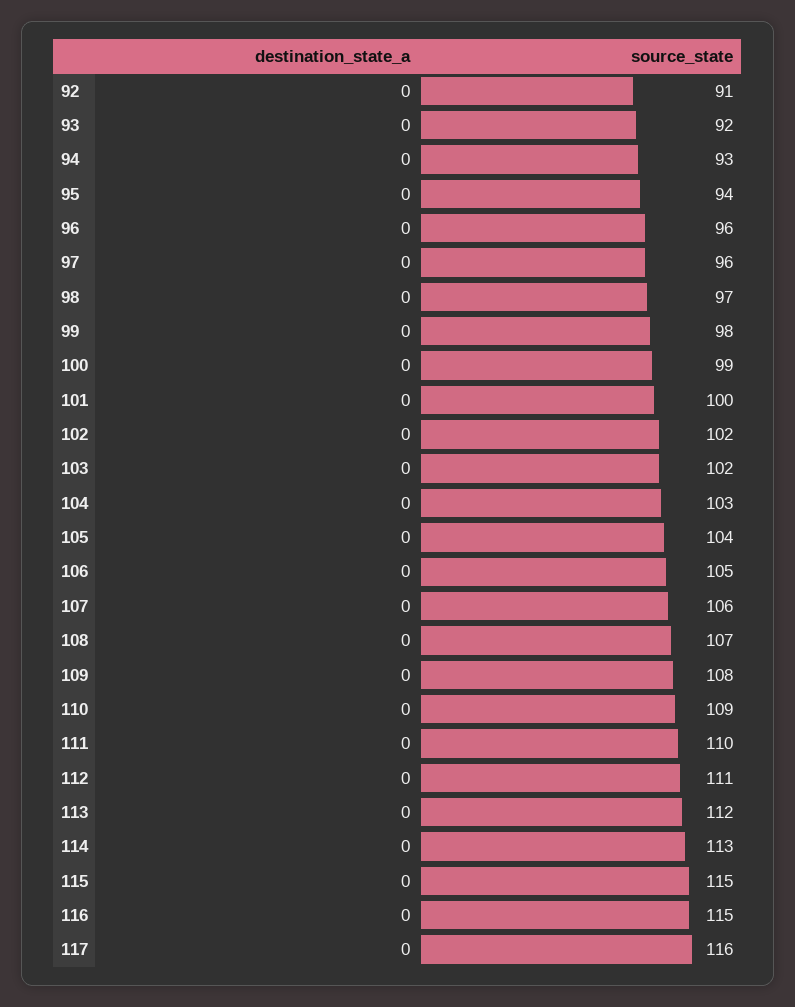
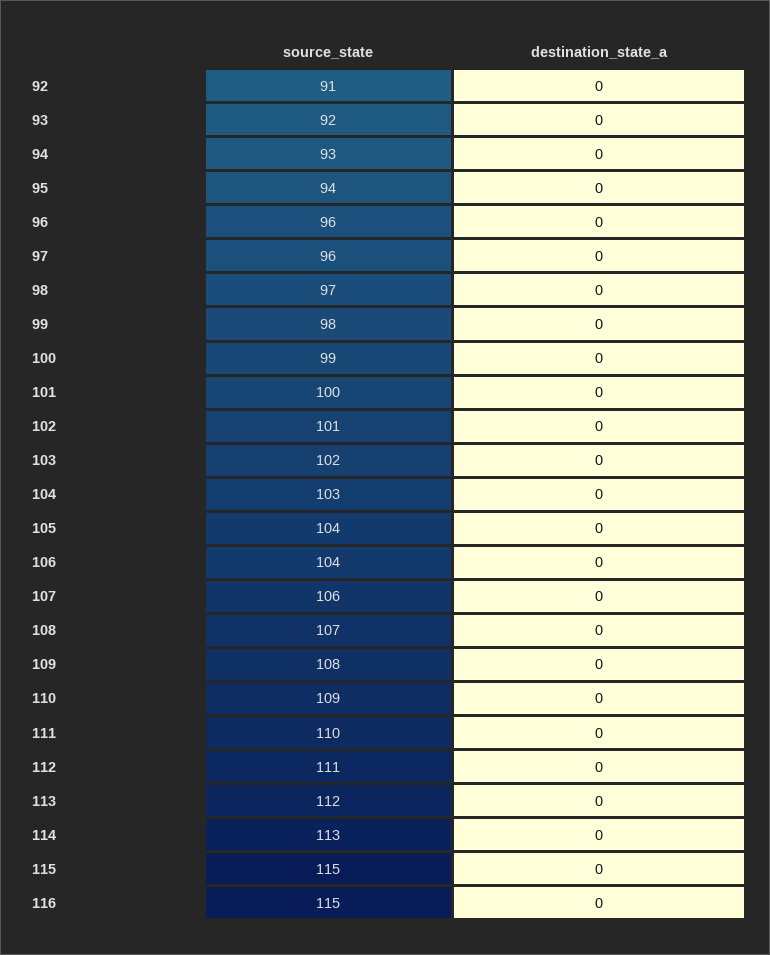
  {
    "destination_state_a": {
      "92": 0,
      "93": 0,
      "94": 0,
      "95": 0,
      "96": 0,
      "97": 0,
      "98": 0,
      "99": 0,
      "100": 0,
      "101": 0,
      "102": 0,
      "103": 0,
      "104": 0,
      "105": 0,
      "106": 0,
      "107": 0,
      "108": 0,
      "109": 0,
      "110": 0,
      "111": 0,
      "112": 0,
      "113": 0,
      "114": 0,
      "115": 0,
-     "116": 0,
+     "116": 0
-     "117": 0
    },
    "source_state": {
      "92": 91,
      "93": 92,
      "94": 93,
      "95": 94,
      "96": 96,
      "97": 96,
      "98": 97,
      "99": 98,
      "100": 99,
      "101": 100,
-     "102": 102,
+     "102": 101,
      "103": 102,
      "104": 103,
      "105": 104,
-     "106": 105,
+     "106": 104,
      "107": 106,
      "108": 107,
      "109": 108,
      "110": 109,
      "111": 110,
      "112": 111,
      "113": 112,
      "114": 113,
      "115": 115,
-     "116": 115,
+     "116": 115
-     "117": 116
    }
  }

